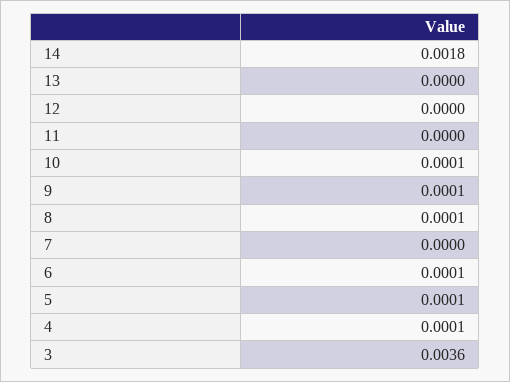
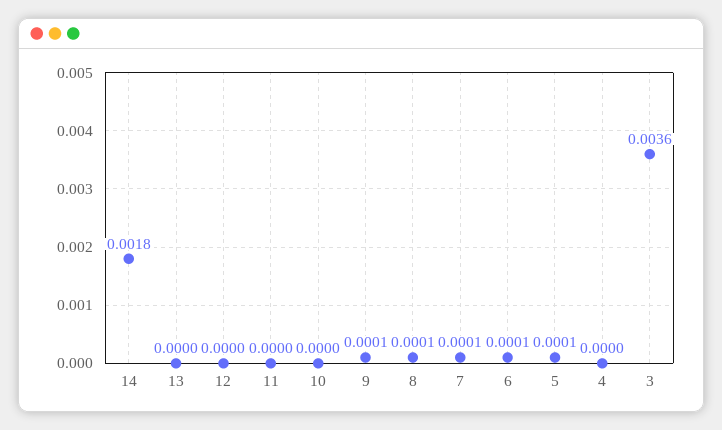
  {
    "14": 0.0018,
    "13": 0,
    "12": 0,
    "11": 0,
-   "10": 0.0001,
+   "10": 0,
    "9": 0.0001,
    "8": 0.0001,
-   "7": 0,
+   "7": 0.0001,
    "6": 0.0001,
    "5": 0.0001,
-   "4": 0.0001,
+   "4": 0,
    "3": 0.0036
  }

